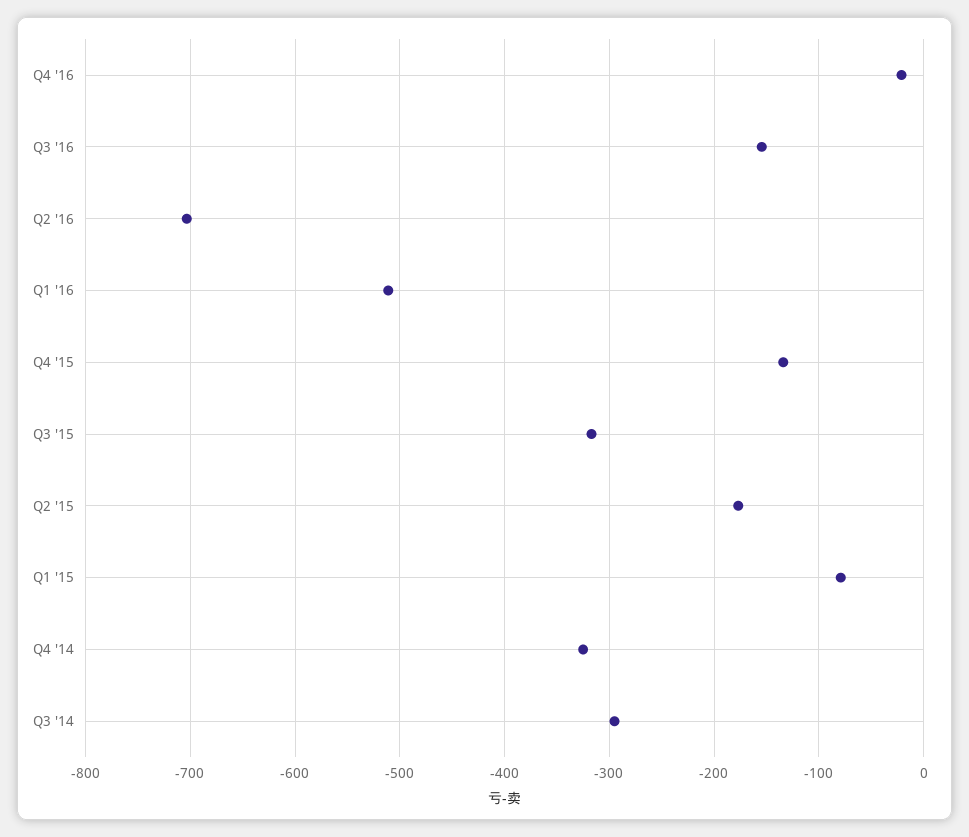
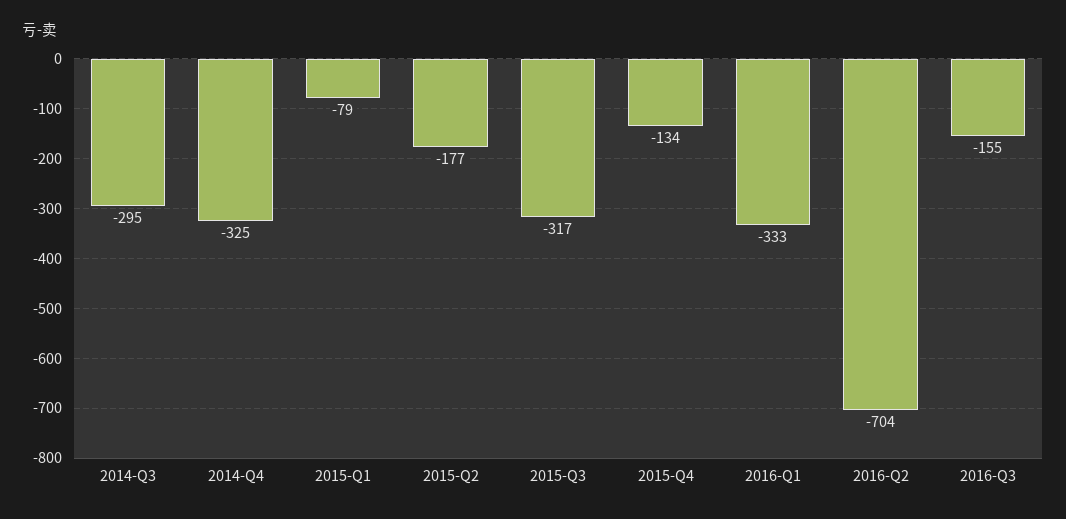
  {
-   "Q4 '16": -20,
    "Q3 '16": -155,
    "Q2 '16": -704,
-   "Q1 '16": -510,
+   "Q1 '16": -333,
    "Q4 '15": -134,
    "Q3 '15": -317,
    "Q2 '15": -177,
    "Q1 '15": -79,
    "Q4 '14": -325,
    "Q3 '14": -295
  }

